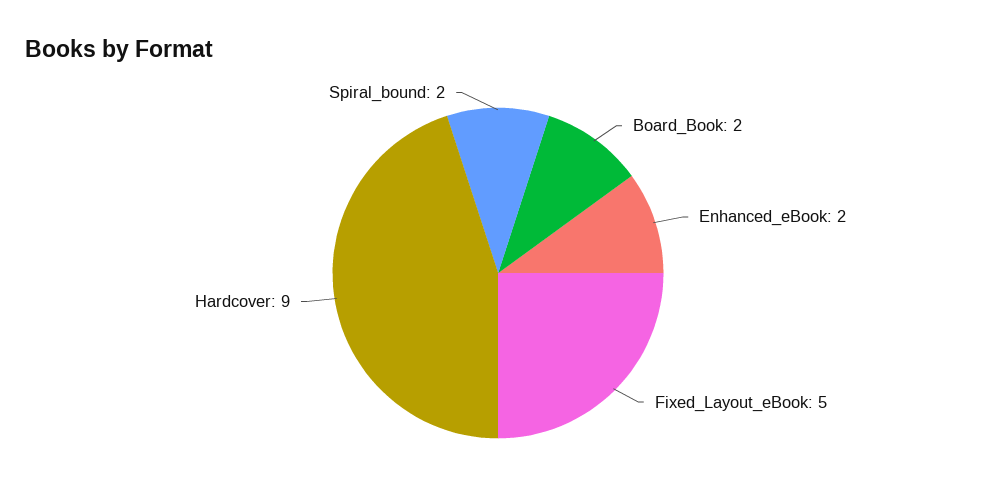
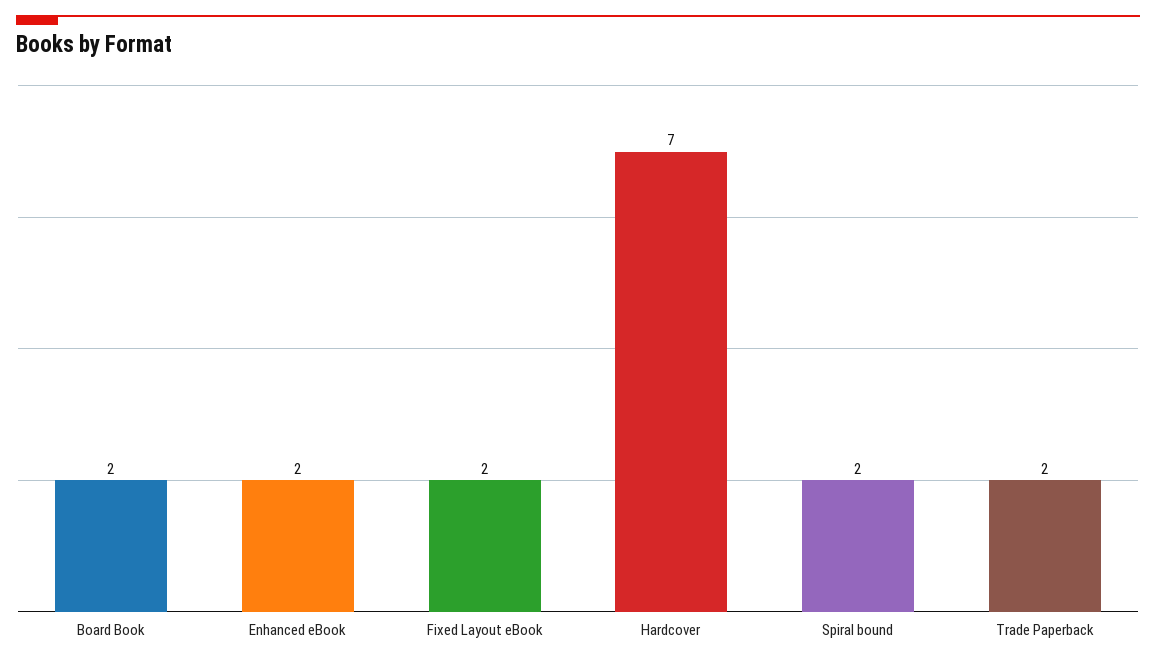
  {
    "Board_Book": 2,
    "Enhanced_eBook": 2,
-   "Fixed_Layout_eBook": 5,
+   "Fixed_Layout_eBook": 2,
-   "Hardcover": 9,
+   "Hardcover": 7,
-   "Spiral_bound": 2
+   "Spiral_bound": 2,
+   "Trade Paperback": 2
  }

